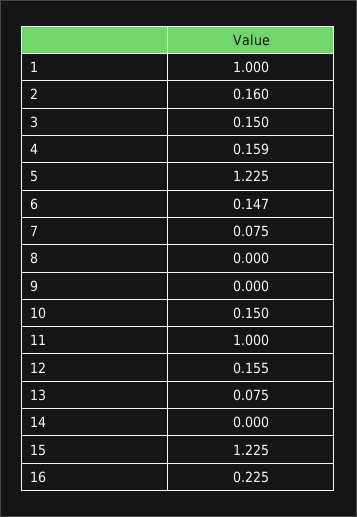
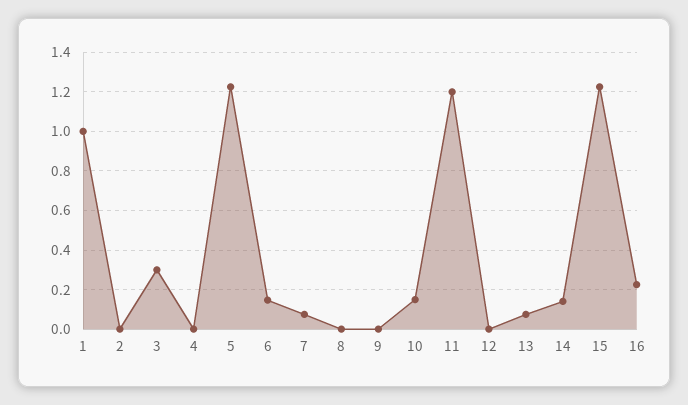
  {
    "1": 1,
-   "2": 0.16,
+   "2": 0,
-   "3": 0.15,
+   "3": 0.3,
-   "4": 0.159,
+   "4": 0,
    "5": 1.225,
    "6": 0.147,
    "7": 0.075,
    "8": 0,
    "9": 0,
    "10": 0.15,
-   "11": 1,
+   "11": 1.2,
-   "12": 0.155,
+   "12": 0,
    "13": 0.075,
-   "14": 0,
+   "14": 0.15,
    "15": 1.225,
    "16": 0.225
  }

